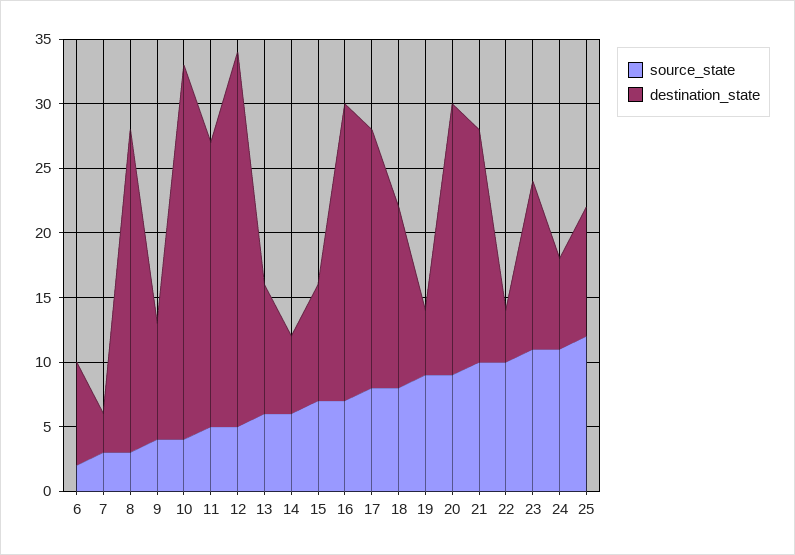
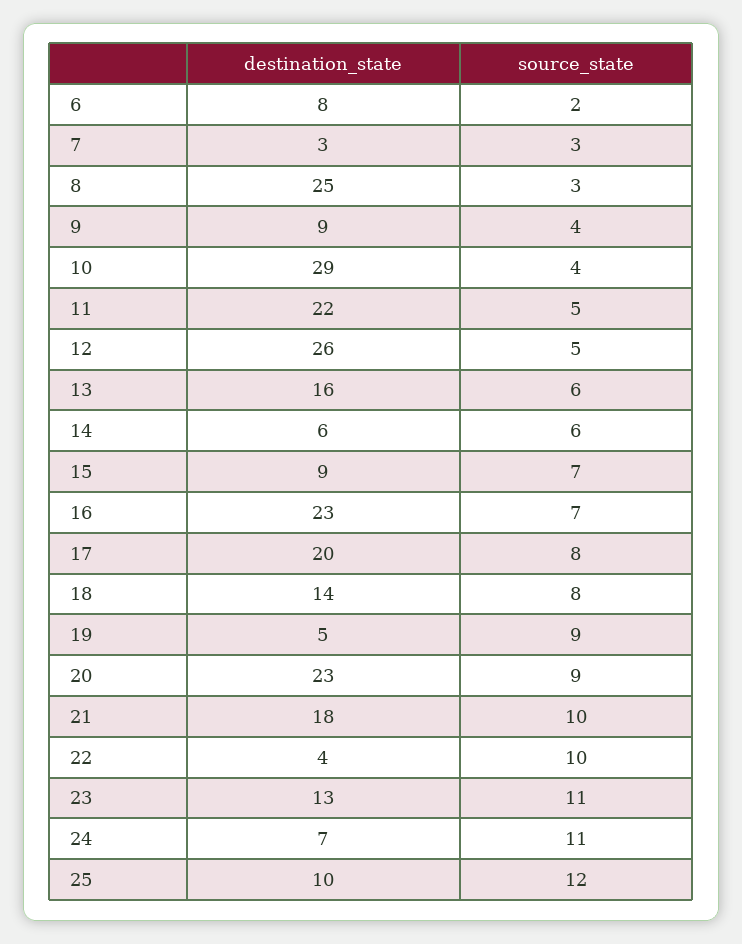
  {
    "source_state": {
      "6": 2,
      "7": 3,
      "8": 3,
      "9": 4,
      "10": 4,
      "11": 5,
      "12": 5,
      "13": 6,
      "14": 6,
      "15": 7,
      "16": 7,
      "17": 8,
      "18": 8,
      "19": 9,
      "20": 9,
      "21": 10,
      "22": 10,
      "23": 11,
      "24": 11,
      "25": 12
    },
    "destination_state": {
      "6": 8,
      "7": 3,
      "8": 25,
      "9": 9,
      "10": 29,
      "11": 22,
-     "12": 29,
+     "12": 26,
-     "13": 10,
+     "13": 16,
      "14": 6,
      "15": 9,
      "16": 23,
      "17": 20,
      "18": 14,
      "19": 5,
-     "20": 21,
+     "20": 23,
      "21": 18,
      "22": 4,
      "23": 13,
      "24": 7,
      "25": 10
    }
  }

